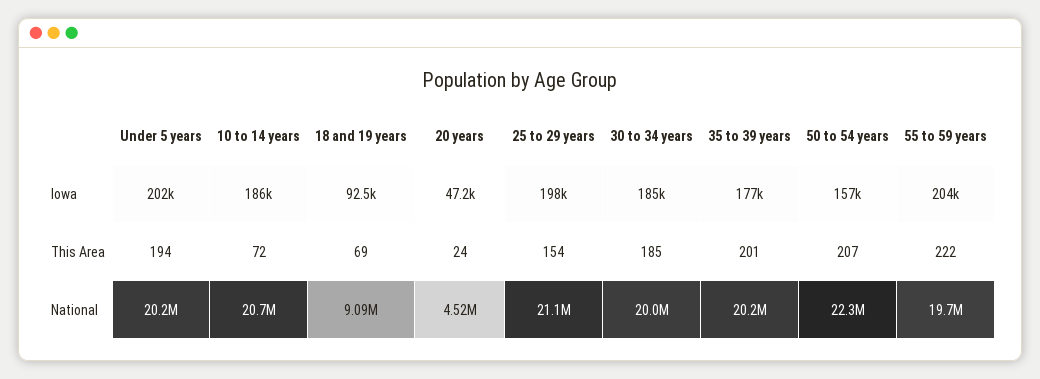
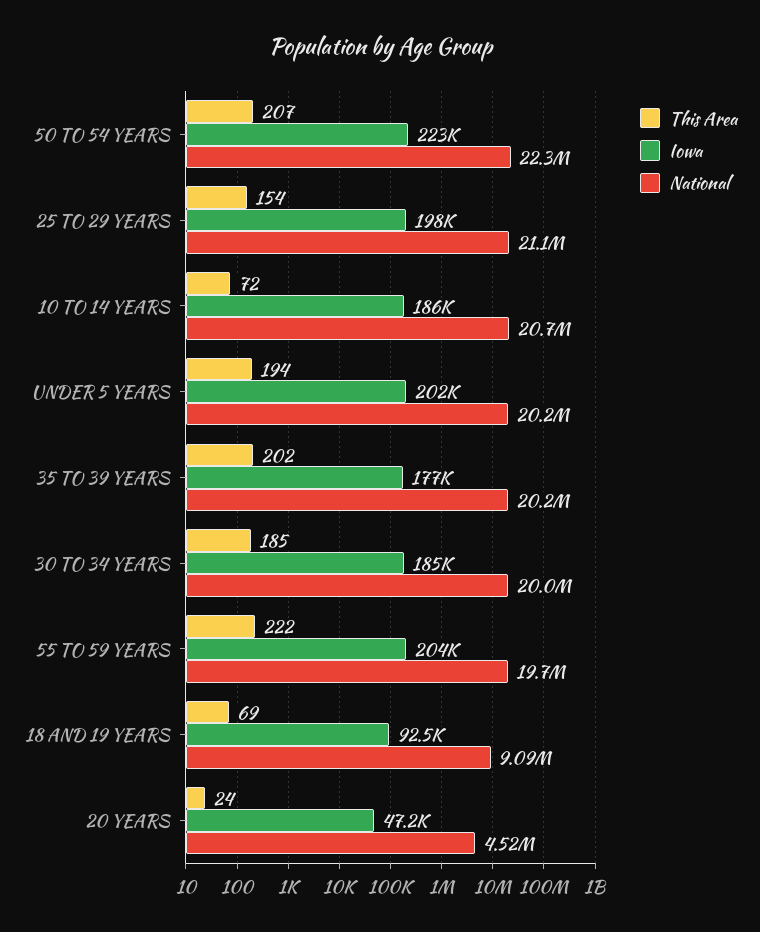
  {
    "Iowa": {
      "Under 5 years": 202000,
      "10 to 14 years": 186000,
      "18 and 19 years": 92500,
      "20 years": 47200,
      "25 to 29 years": 198000,
      "30 to 34 years": 185000,
      "35 to 39 years": 177000,
-     "50 to 54 years": 157000,
+     "50 to 54 years": 223000,
      "55 to 59 years": 204000
    },
    "This Area": {
      "Under 5 years": 194,
      "10 to 14 years": 72,
      "18 and 19 years": 69,
      "20 years": 24,
      "25 to 29 years": 154,
      "30 to 34 years": 185,
-     "35 to 39 years": 201,
+     "35 to 39 years": 202,
      "50 to 54 years": 207,
      "55 to 59 years": 222
    },
    "National": {
      "Under 5 years": 20200000,
      "10 to 14 years": 20700000,
      "18 and 19 years": 9090000,
      "20 years": 4520000,
      "25 to 29 years": 21100000,
      "30 to 34 years": 20000000,
      "35 to 39 years": 20200000,
      "50 to 54 years": 22300000,
      "55 to 59 years": 19700000
    }
  }

